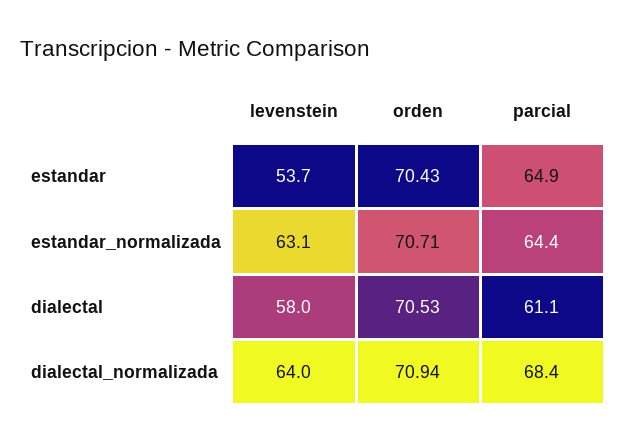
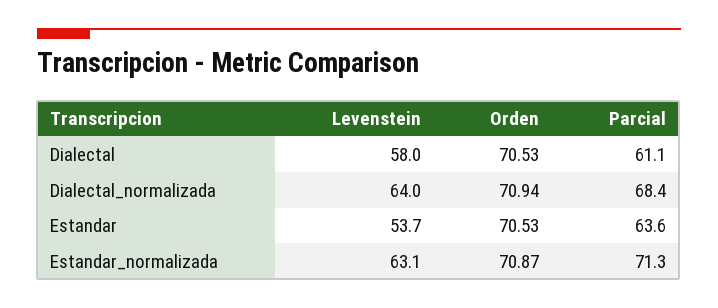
  {
    "levenstein": {
      "estandar": 53.7,
      "estandar_normalizada": 63.1,
      "dialectal": 58,
      "dialectal_normalizada": 64
    },
    "orden": {
-     "estandar": 70.43,
+     "estandar": 70.53,
-     "estandar_normalizada": 70.71,
+     "estandar_normalizada": 70.87,
      "dialectal": 70.53,
      "dialectal_normalizada": 70.94
    },
    "parcial": {
-     "estandar": 64.9,
+     "estandar": 63.6,
-     "estandar_normalizada": 64.4,
+     "estandar_normalizada": 71.3,
      "dialectal": 61.1,
      "dialectal_normalizada": 68.4
    }
  }

